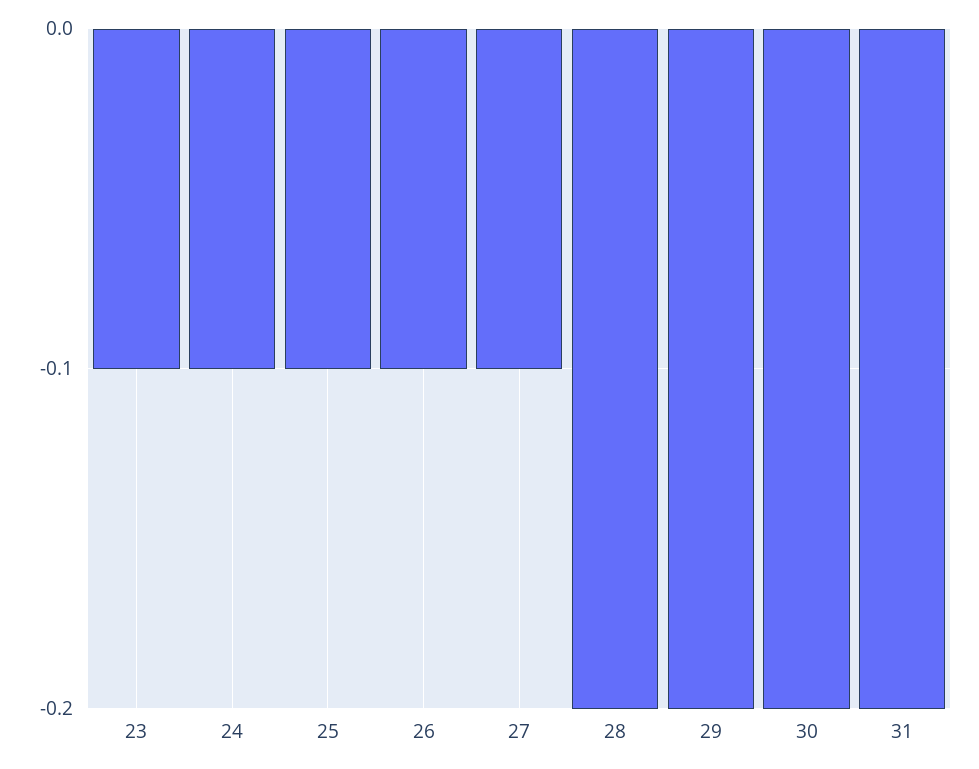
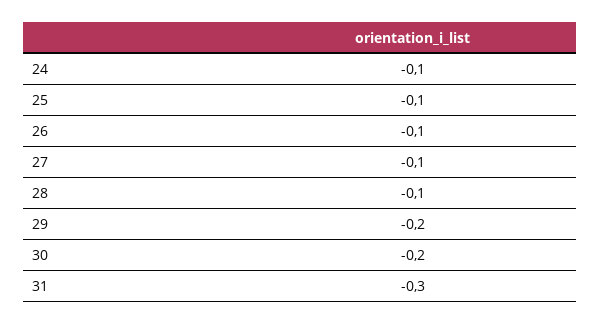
  {
-   "23": -0.1,
    "24": -0.1,
    "25": -0.1,
    "26": -0.1,
    "27": -0.1,
-   "28": -0.2,
+   "28": -0.1,
    "29": -0.2,
    "30": -0.2,
-   "31": -0.2
+   "31": -0.3
  }

